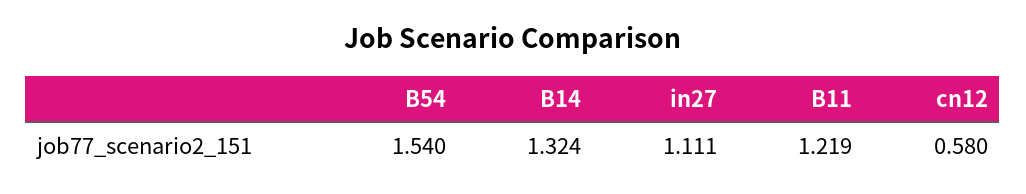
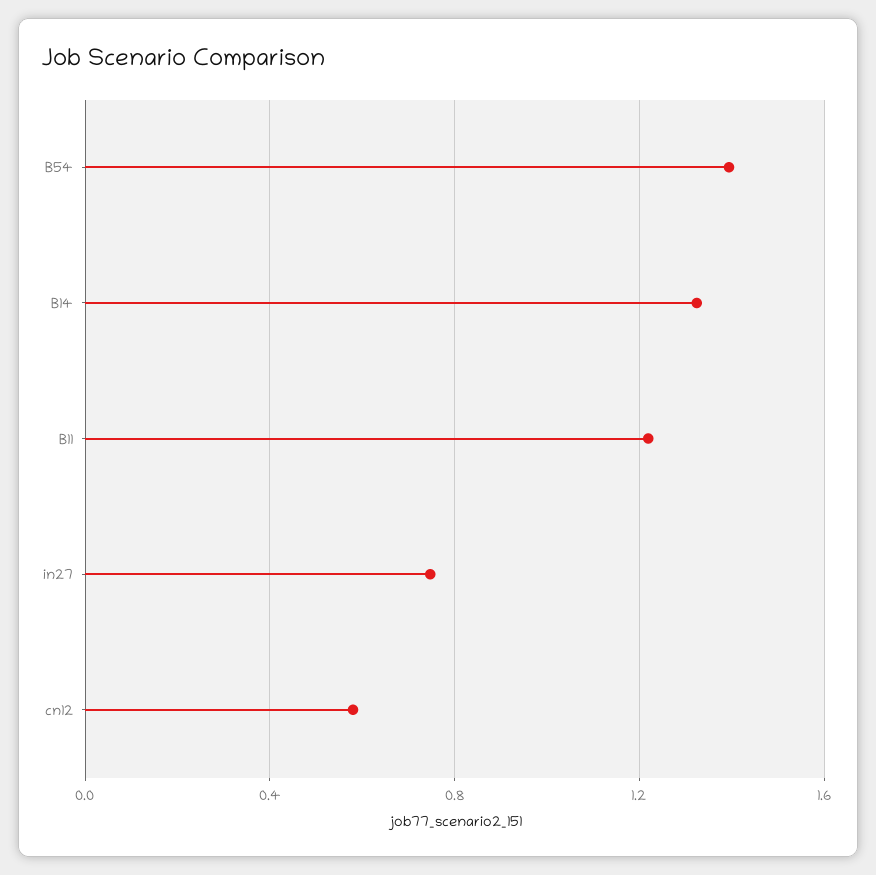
  {
-   "B54": 1.54,
+   "B54": 1.4,
    "B14": 1.324,
-   "in27": 1.111,
+   "in27": 0.75,
    "B11": 1.219,
    "cn12": 0.58
  }

